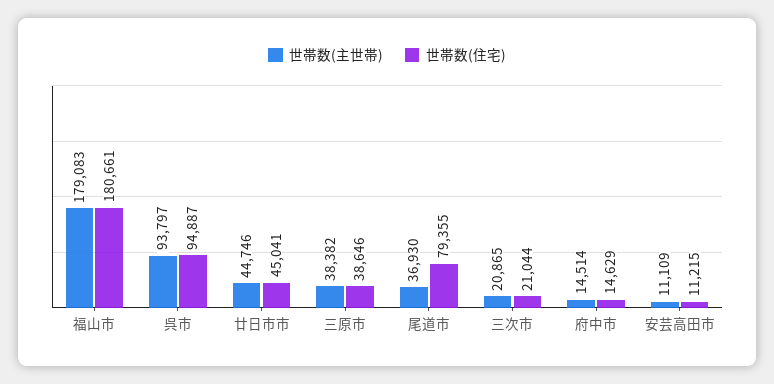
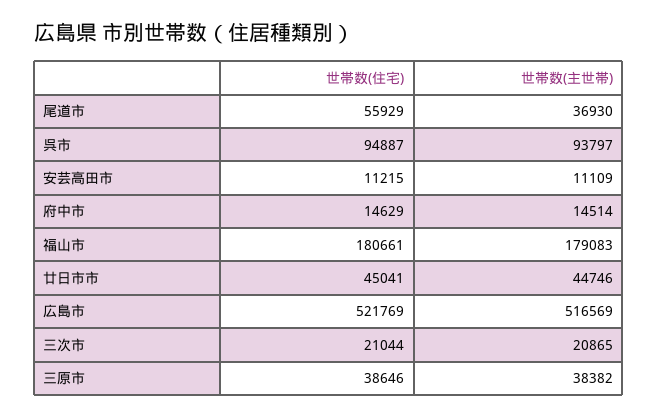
  {
    "世帯数(主世帯)": {
      "福山市": 179083,
      "呉市": 93797,
      "廿日市市": 44746,
      "三原市": 38382,
      "尾道市": 36930,
      "三次市": 20865,
      "府中市": 14514,
-     "安芸高田市": 11109
+     "安芸高田市": 11109,
+     "広島市": 516569
    },
    "世帯数(住宅)": {
      "福山市": 180661,
      "呉市": 94887,
      "廿日市市": 45041,
      "三原市": 38646,
-     "尾道市": 79355,
+     "尾道市": 55929,
      "三次市": 21044,
      "府中市": 14629,
-     "安芸高田市": 11215
+     "安芸高田市": 11215,
+     "広島市": 521769
    }
  }

